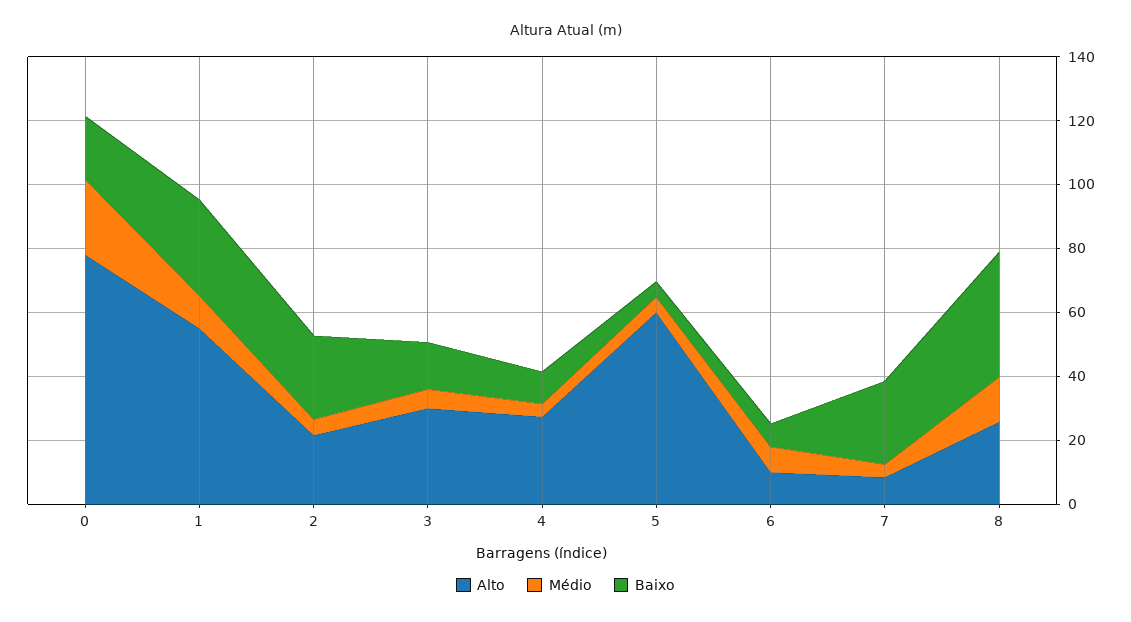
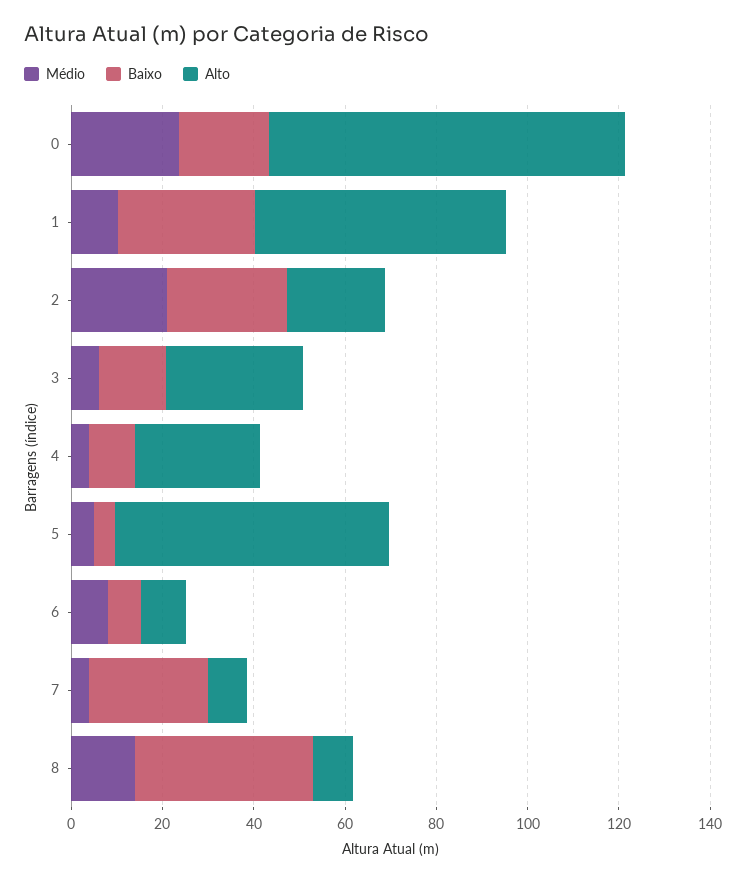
  {
    "Alto": {
      "0": 80,
      "1": 55,
      "2": 20,
      "3": 30,
      "4": 25,
      "5": 60,
      "6": 10,
      "7": 10,
-     "8": 25
+     "8": 10
    },
    "Médio": {
      "0": 25,
      "1": 10,
-     "2": 5,
+     "2": 20,
      "3": 5,
      "4": 5,
      "5": 5,
      "6": 10,
      "7": 5,
      "8": 15
    },
    "Baixo": {
      "0": 20,
      "1": 30,
      "2": 25,
      "3": 15,
      "4": 10,
      "5": 5,
      "6": 5,
      "7": 25,
      "8": 40
    }
  }

